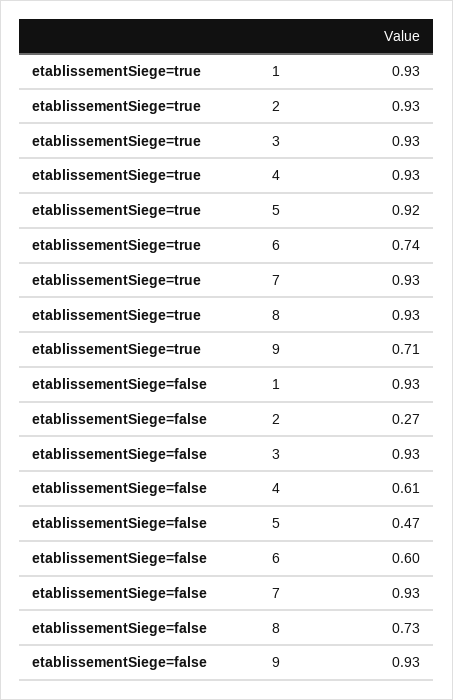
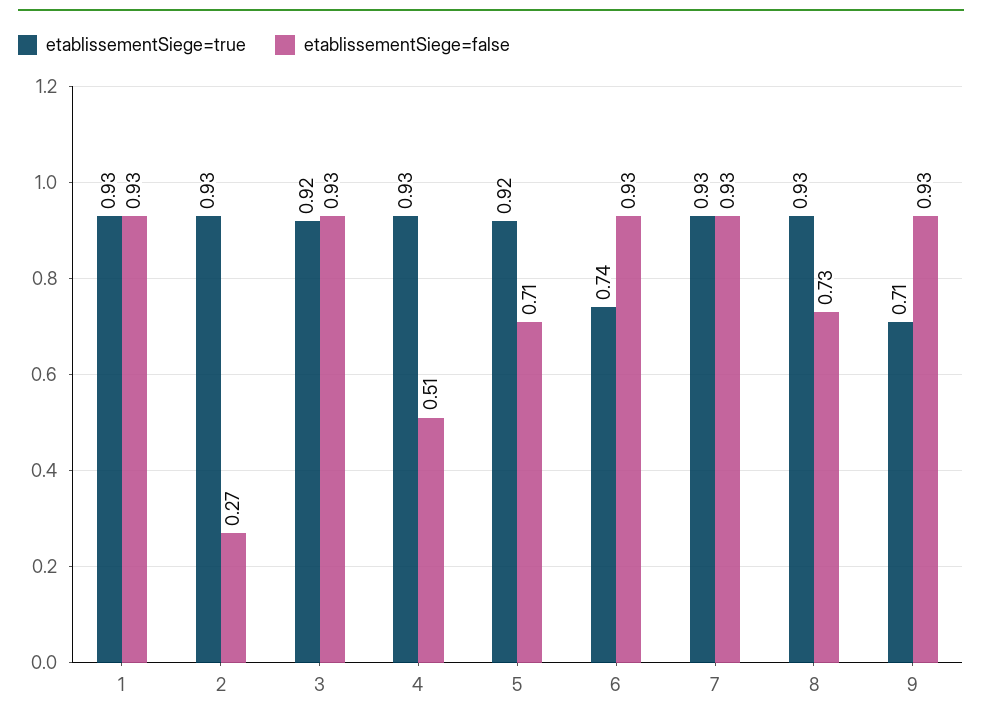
  {
    "etablissementSiege=true": {
      "1": 0.93,
      "2": 0.93,
-     "3": 0.93,
+     "3": 0.92,
      "4": 0.93,
      "5": 0.92,
      "6": 0.74,
      "7": 0.93,
      "8": 0.93,
      "9": 0.71
    },
    "etablissementSiege=false": {
      "1": 0.93,
      "2": 0.27,
      "3": 0.93,
-     "4": 0.61,
+     "4": 0.51,
-     "5": 0.47,
+     "5": 0.71,
-     "6": 0.6,
+     "6": 0.93,
      "7": 0.93,
      "8": 0.73,
      "9": 0.93
    }
  }

